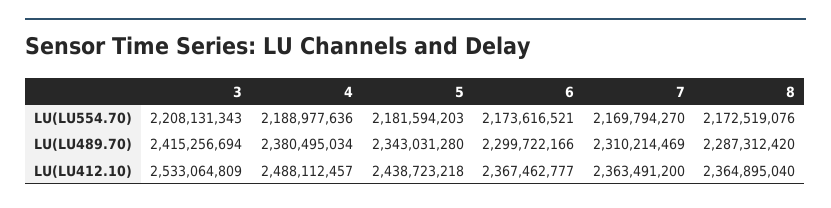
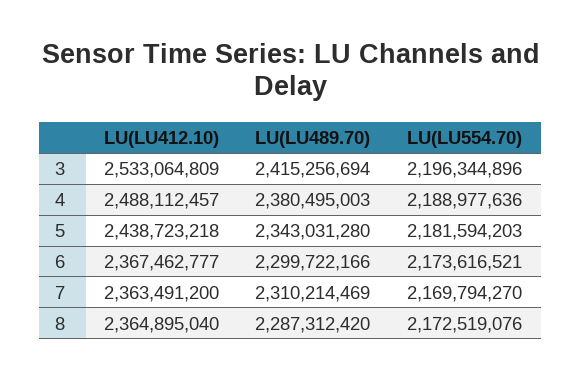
  {
    "3": {
-     "LU(LU554.70)": 2208131343,
+     "LU(LU554.70)": 2196344896,
      "LU(LU489.70)": 2415256694,
      "LU(LU412.10)": 2533064809
    },
    "4": {
      "LU(LU554.70)": 2188977636,
-     "LU(LU489.70)": 2380495034,
+     "LU(LU489.70)": 2380495003,
      "LU(LU412.10)": 2488112457
    },
    "5": {
      "LU(LU554.70)": 2181594203,
      "LU(LU489.70)": 2343031280,
      "LU(LU412.10)": 2438723218
    },
    "6": {
      "LU(LU554.70)": 2173616521,
      "LU(LU489.70)": 2299722166,
      "LU(LU412.10)": 2367462777
    },
    "7": {
      "LU(LU554.70)": 2169794270,
      "LU(LU489.70)": 2310214469,
      "LU(LU412.10)": 2363491200
    },
    "8": {
      "LU(LU554.70)": 2172519076,
      "LU(LU489.70)": 2287312420,
      "LU(LU412.10)": 2364895040
    }
  }

